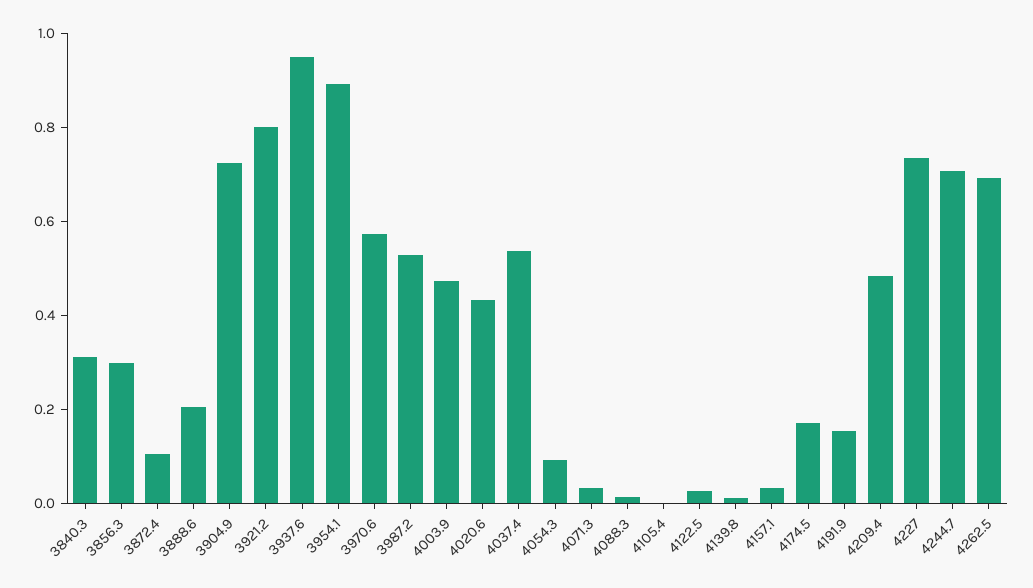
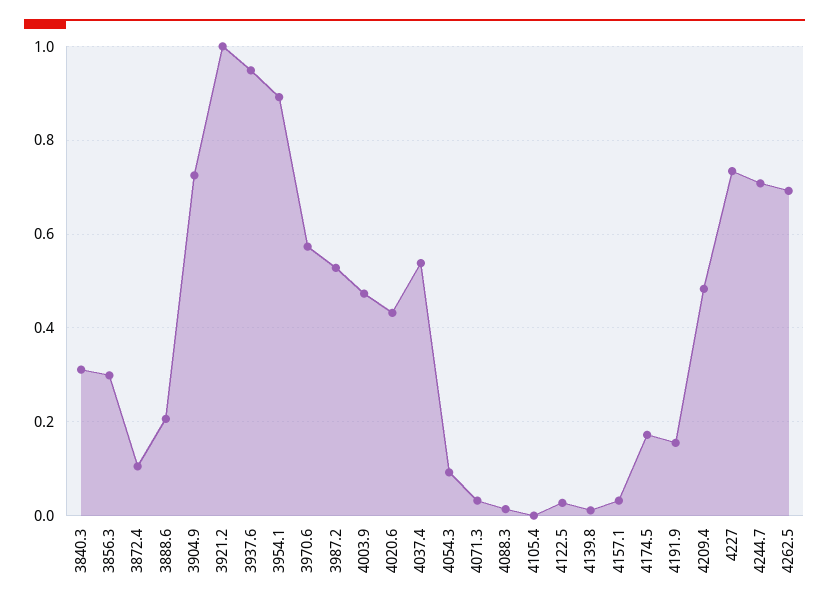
  {
    "3840.3": 0.32,
    "3856.3": 0.3,
    "3872.4": 0.1,
    "3888.6": 0.2,
    "3904.9": 0.72,
-   "3921.2": 0.8,
+   "3921.2": 1,
    "3937.6": 0.94,
    "3954.1": 0.9,
    "3970.6": 0.58,
    "3987.2": 0.52,
    "4003.9": 0.48,
    "4020.6": 0.44,
    "4037.4": 0.54,
    "4054.3": 0.1,
    "4071.3": 0.04,
    "4088.3": 0.02,
    "4105.4": 0,
    "4122.5": 0.02,
    "4139.8": 0.02,
    "4157.1": 0.04,
    "4174.5": 0.18,
    "4191.9": 0.16,
    "4209.4": 0.48,
    "4227": 0.74,
    "4244.7": 0.7,
    "4262.5": 0.7
  }

